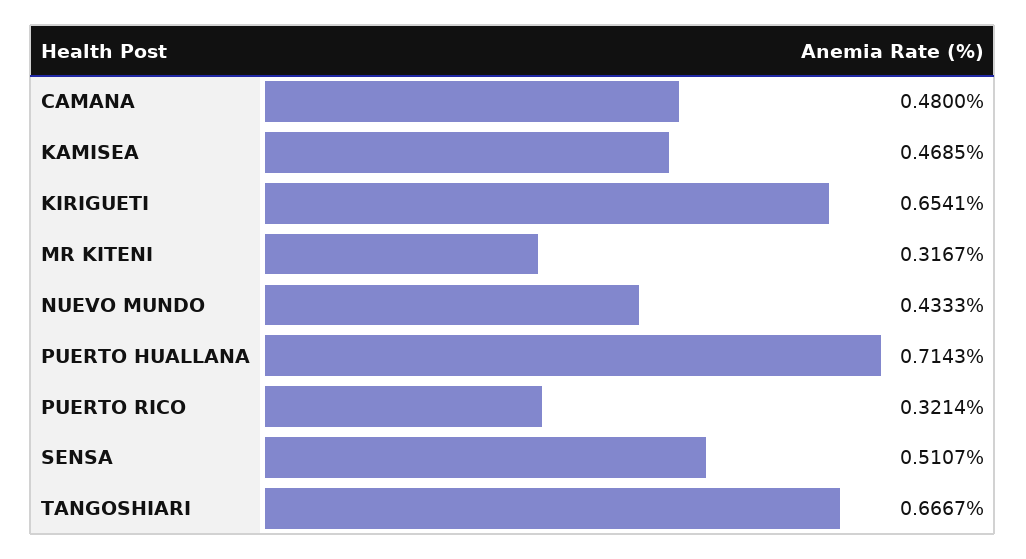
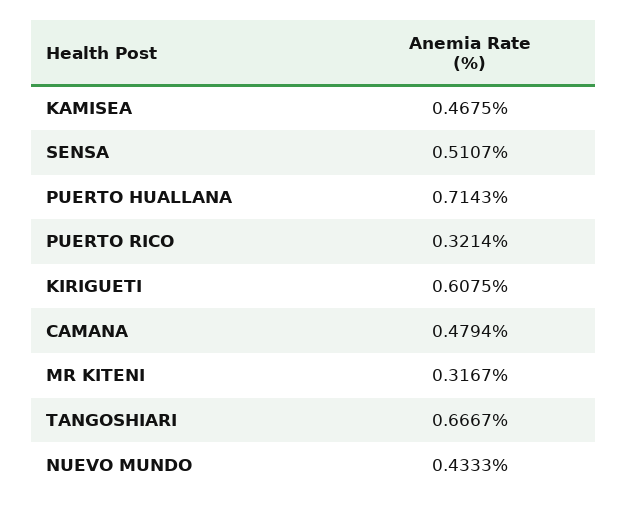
  {
-   "CAMANA": 0.48,
+   "CAMANA": 0.4794,
-   "KAMISEA": 0.4685,
+   "KAMISEA": 0.4675,
-   "KIRIGUETI": 0.6541,
+   "KIRIGUETI": 0.6075,
    "MR KITENI": 0.3167,
    "NUEVO MUNDO": 0.4333,
    "PUERTO HUALLANA": 0.7143,
    "PUERTO RICO": 0.3214,
    "SENSA": 0.5107,
    "TANGOSHIARI": 0.6667
  }

